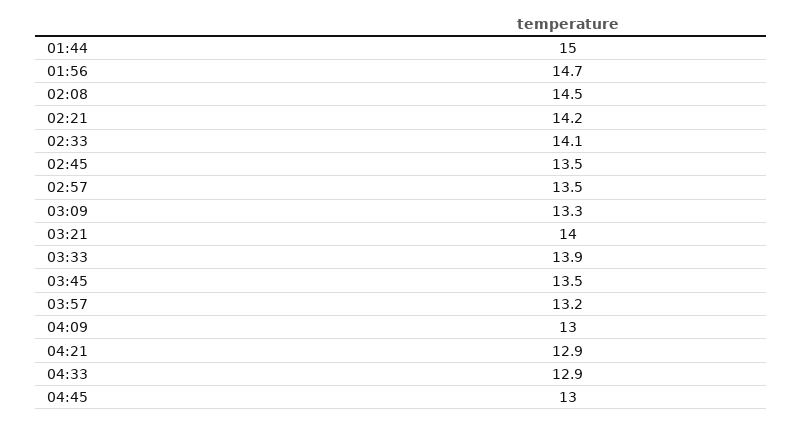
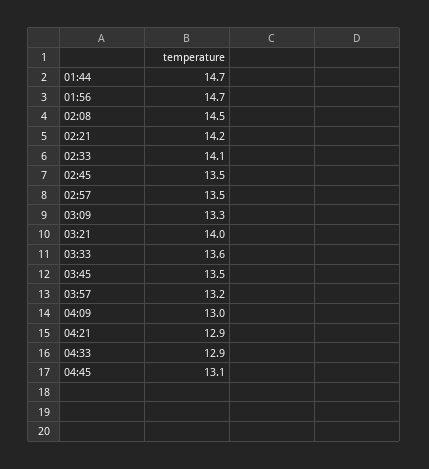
  {
-   "01:44": 15,
+   "01:44": 14.7,
    "01:56": 14.7,
    "02:08": 14.5,
    "02:21": 14.2,
    "02:33": 14.1,
    "02:45": 13.5,
    "02:57": 13.5,
    "03:09": 13.3,
    "03:21": 14,
-   "03:33": 13.9,
+   "03:33": 13.6,
    "03:45": 13.5,
    "03:57": 13.2,
    "04:09": 13,
    "04:21": 12.9,
    "04:33": 12.9,
-   "04:45": 13
+   "04:45": 13.1
  }

